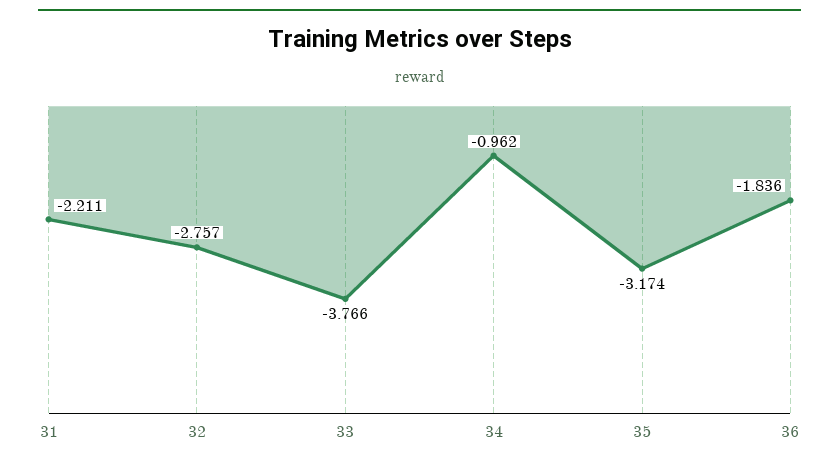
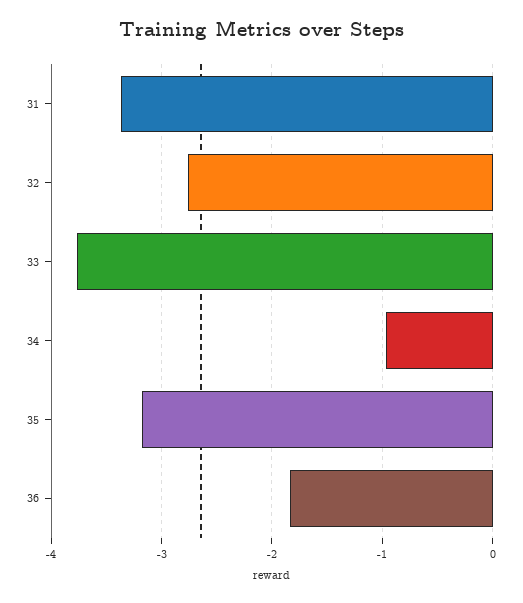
  {
-   "31": -2.211,
+   "31": -3.4,
    "32": -2.757,
    "33": -3.766,
    "34": -0.962,
    "35": -3.174,
    "36": -1.836
  }

